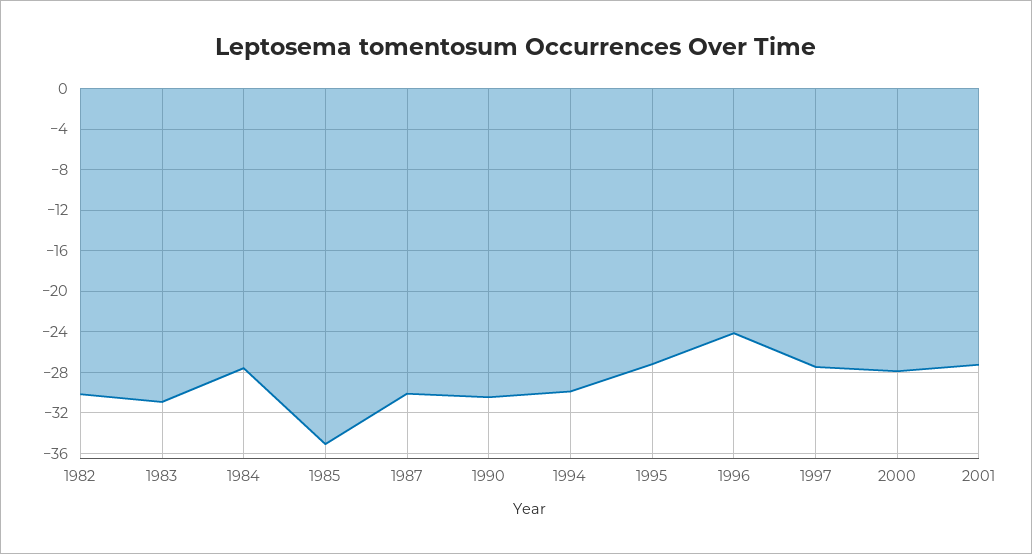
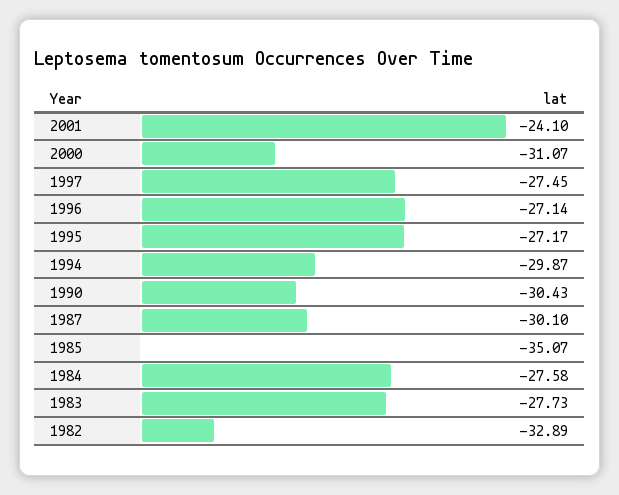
  {
-   "1982": -30,
+   "1982": -32.89,
-   "1983": -31,
+   "1983": -27.73,
    "1984": -27.58,
    "1985": -35.07,
    "1987": -30.1,
    "1990": -30.43,
    "1994": -29.87,
    "1995": -27.17,
-   "1996": -24,
+   "1996": -27.14,
    "1997": -27.45,
-   "2000": -28,
+   "2000": -31.07,
-   "2001": -27
+   "2001": -24.1
  }

